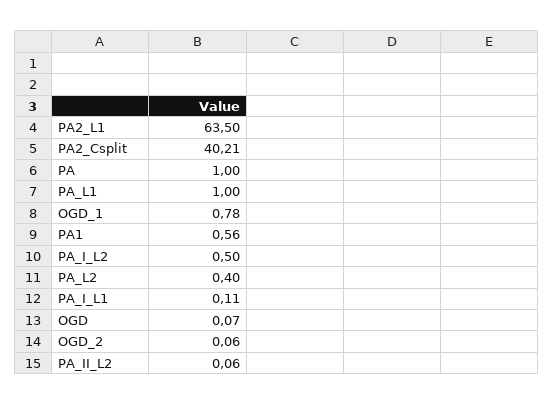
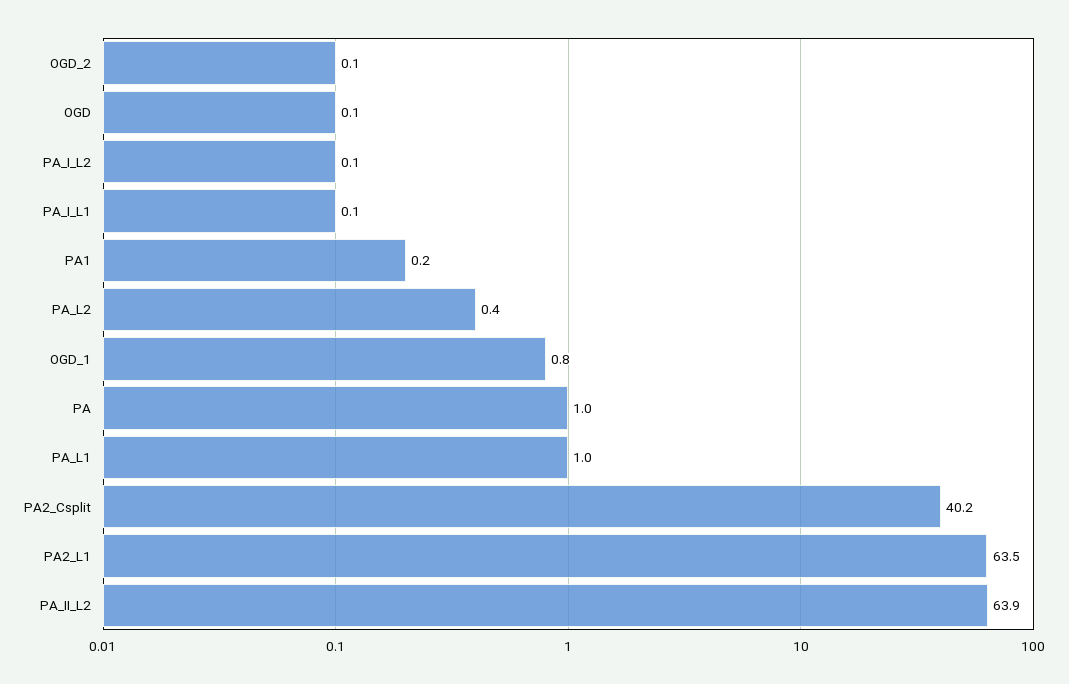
  {
    "PA2_L1": 63.5,
    "PA2_Csplit": 40.21,
    "PA": 1,
    "PA_L1": 1,
    "OGD_1": 0.78,
-   "PA1": 0.56,
+   "PA1": 0.2,
-   "PA_I_L2": 0.5,
+   "PA_I_L2": 0.1,
    "PA_L2": 0.4,
    "PA_I_L1": 0.11,
    "OGD": 0.07,
    "OGD_2": 0.06,
-   "PA_II_L2": 0.06
+   "PA_II_L2": 63.9
  }

